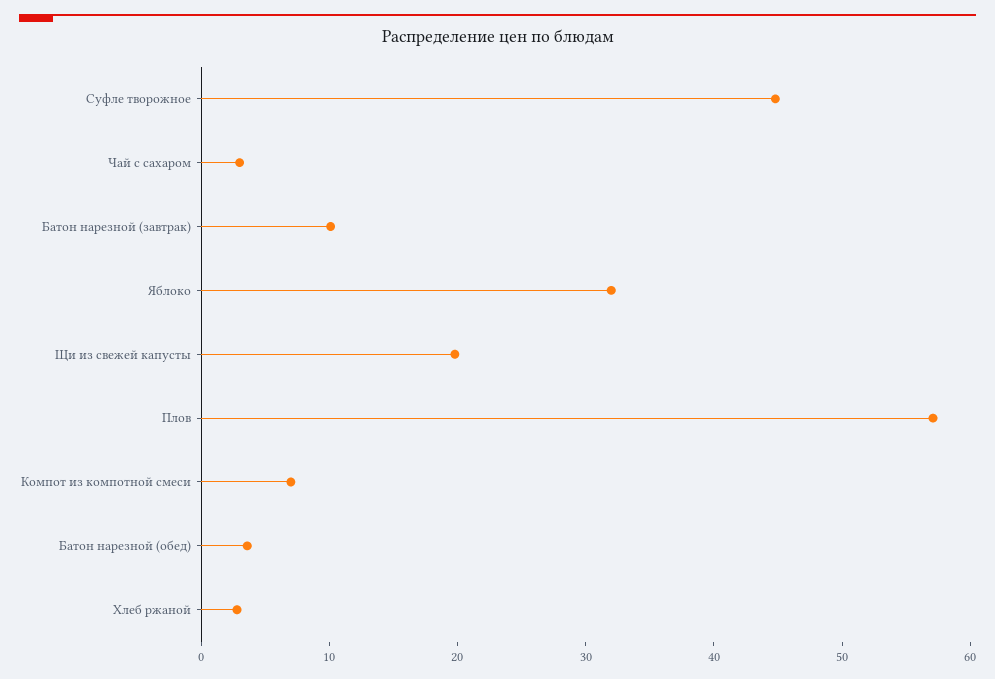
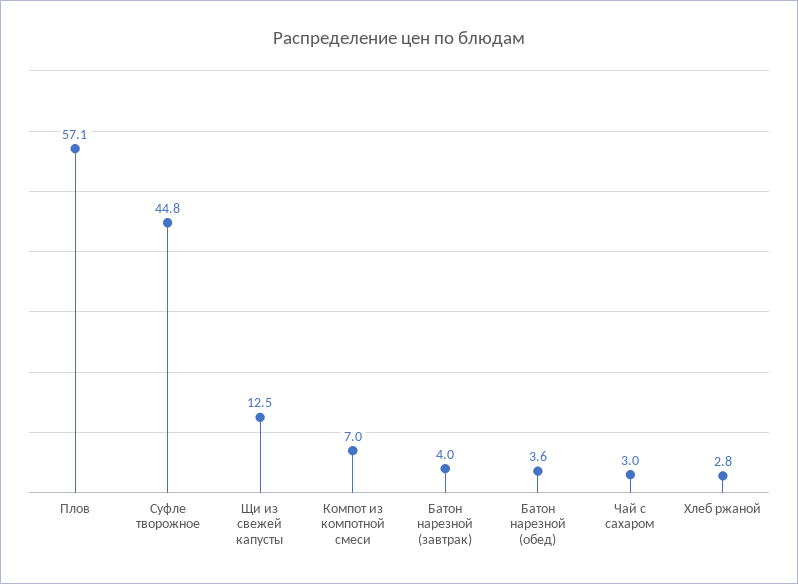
  {
    "Суфле творожное": 44.8,
    "Чай с сахаром": 3,
-   "Батон нарезной (завтрак)": 10,
+   "Батон нарезной (завтрак)": 4,
-   "Яблоко": 32,
-   "Щи из свежей капусты": 20,
+   "Щи из свежей капусты": 12.5,
    "Плов": 57.1,
    "Компот из компотной смеси": 7,
    "Батон нарезной (обед)": 3.6,
    "Хлеб ржаной": 2.8
  }

